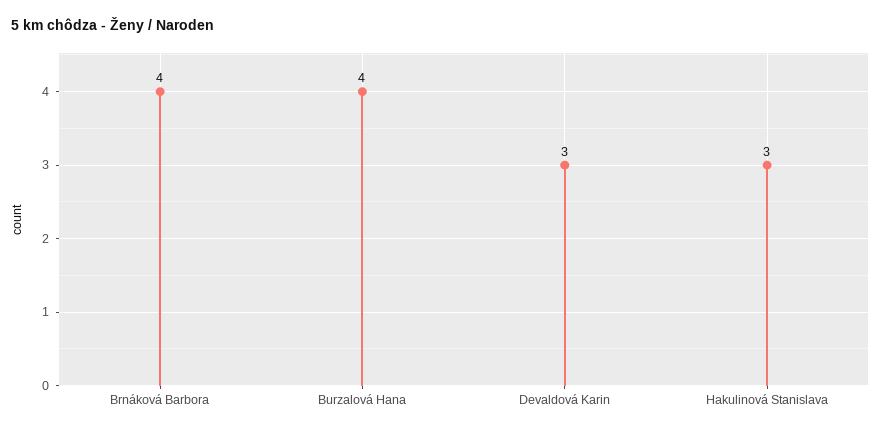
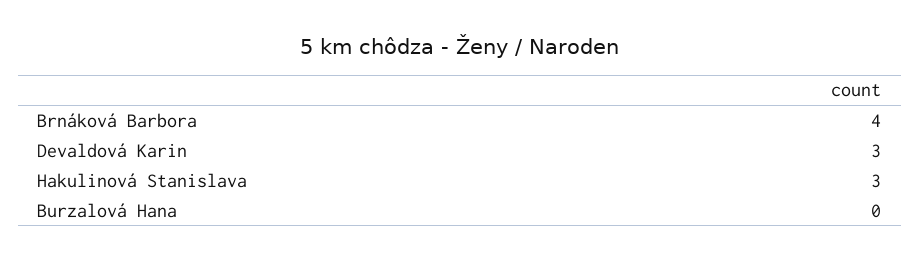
  {
    "Brnáková Barbora": 4,
-   "Burzalová Hana": 4,
+   "Burzalová Hana": 0,
    "Devaldová Karin": 3,
    "Hakulinová Stanislava": 3
  }

